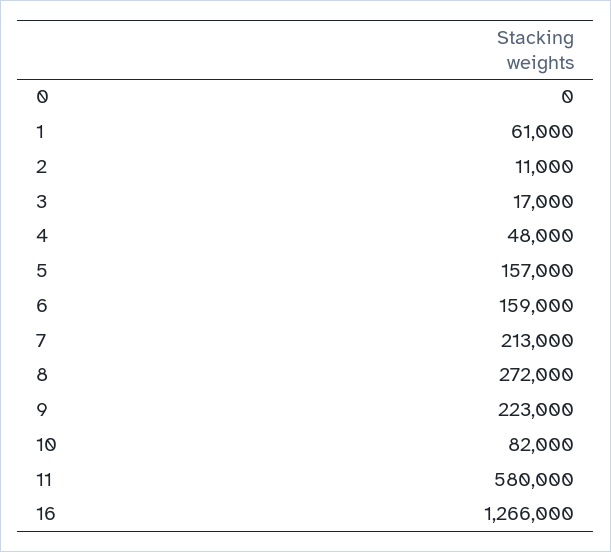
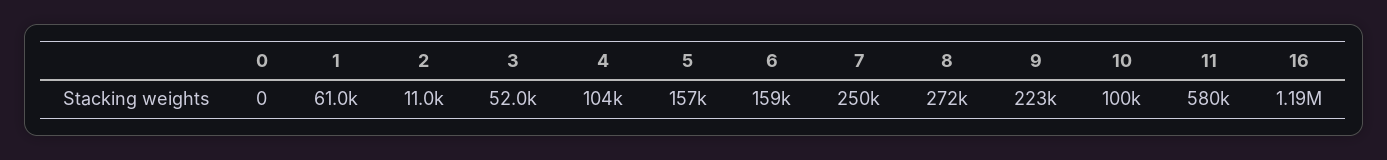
  {
    "0": 0,
    "1": 61000,
    "2": 11000,
-   "3": 17000,
+   "3": 52000,
-   "4": 48000,
+   "4": 104000,
    "5": 157000,
    "6": 159000,
-   "7": 213000,
+   "7": 250000,
    "8": 272000,
    "9": 223000,
-   "10": 82000,
+   "10": 100000,
    "11": 580000,
-   "16": 1266000
+   "16": 1190000
  }

